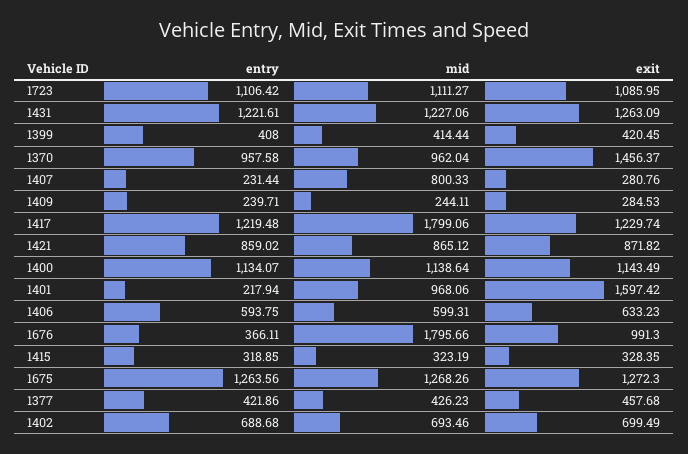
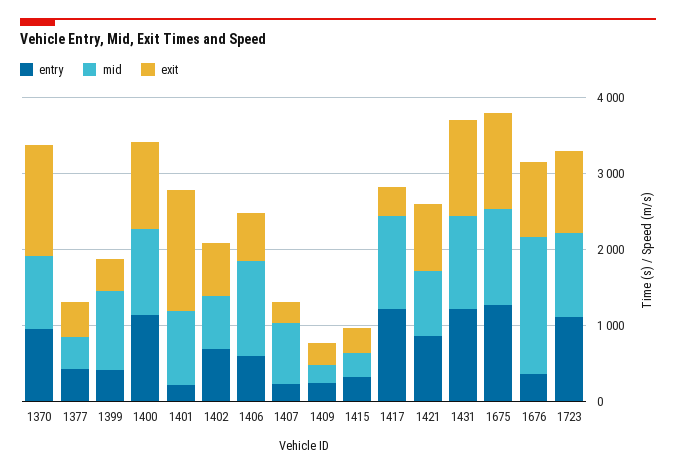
  {
    "entry": {
      "1723": 1106.42,
      "1431": 1221.61,
      "1399": 408,
      "1370": 957.58,
      "1407": 231.44,
      "1409": 239.71,
      "1417": 1219.48,
      "1421": 859.02,
      "1400": 1134.07,
      "1401": 217.94,
      "1406": 593.75,
      "1676": 366.11,
      "1415": 318.85,
      "1675": 1263.56,
      "1377": 421.86,
      "1402": 688.68
    },
    "mid": {
      "1723": 1111.27,
      "1431": 1227.06,
-     "1399": 414.44,
+     "1399": 1000,
      "1370": 962.04,
      "1407": 800.33,
      "1409": 244.11,
-     "1417": 1799.06,
+     "1417": 1200,
      "1421": 865.12,
      "1400": 1138.64,
      "1401": 968.06,
-     "1406": 599.31,
+     "1406": 1200,
      "1676": 1795.66,
      "1415": 323.19,
      "1675": 1268.26,
      "1377": 426.23,
      "1402": 693.46
    },
    "exit": {
      "1723": 1085.95,
      "1431": 1263.09,
      "1399": 420.45,
      "1370": 1456.37,
      "1407": 280.76,
      "1409": 284.53,
-     "1417": 1229.74,
+     "1417": 400,
      "1421": 871.82,
      "1400": 1143.49,
      "1401": 1597.42,
      "1406": 633.23,
      "1676": 991.3,
      "1415": 328.35,
      "1675": 1272.3,
      "1377": 457.68,
      "1402": 699.49
    }
  }

